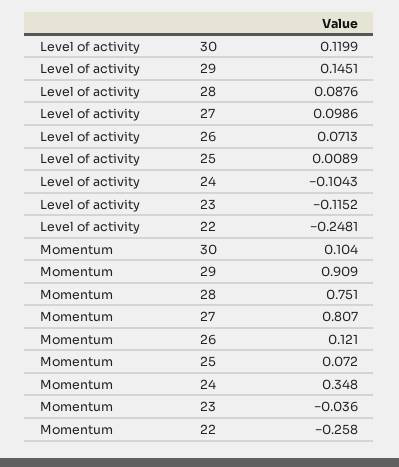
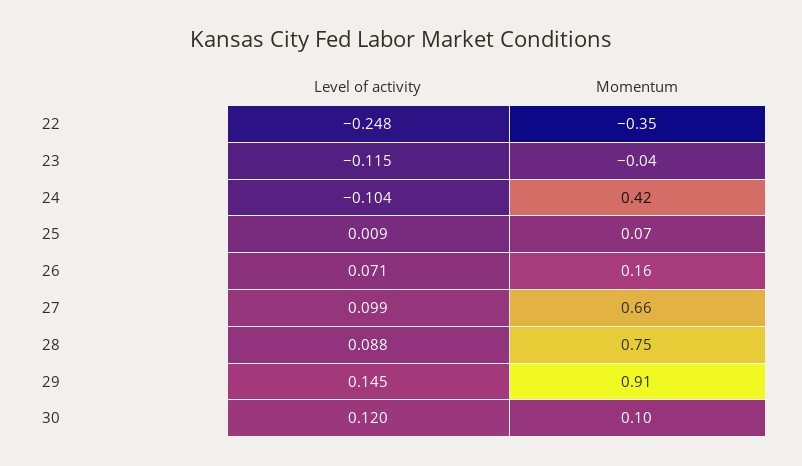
  {
    "Level of activity": {
      "30": 0.1199,
      "29": 0.1451,
      "28": 0.0876,
      "27": 0.0986,
      "26": 0.0713,
      "25": 0.0089,
      "24": -0.1043,
      "23": -0.1152,
      "22": -0.2481
    },
    "Momentum": {
      "30": 0.104,
      "29": 0.909,
      "28": 0.751,
-     "27": 0.807,
+     "27": 0.66,
-     "26": 0.121,
+     "26": 0.16,
      "25": 0.072,
-     "24": 0.348,
+     "24": 0.42,
      "23": -0.036,
-     "22": -0.258
+     "22": -0.35
    }
  }

